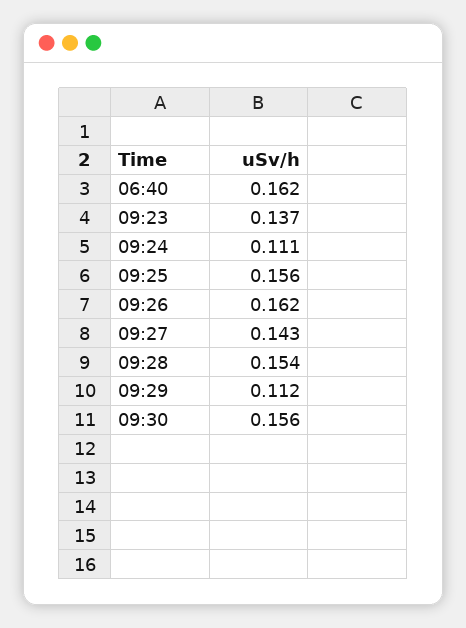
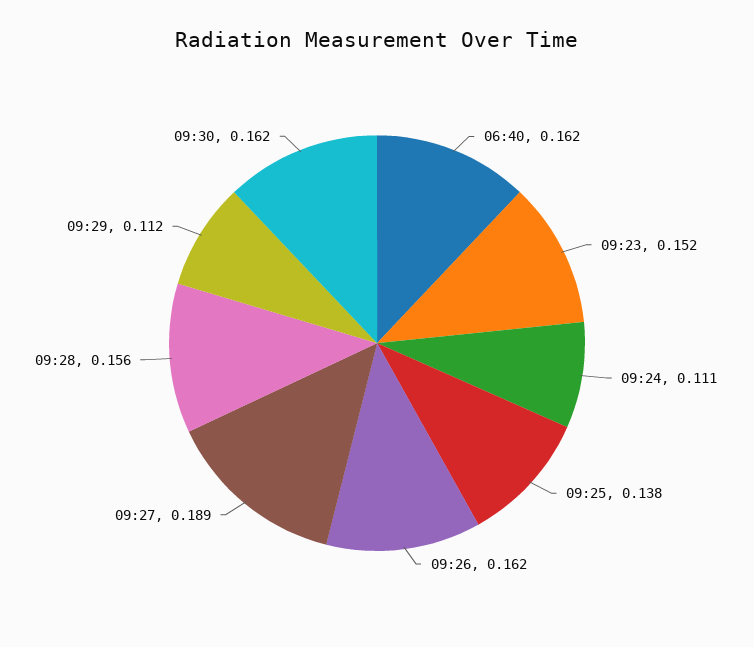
  {
    "06:40": 0.162,
-   "09:23": 0.137,
+   "09:23": 0.152,
    "09:24": 0.111,
-   "09:25": 0.156,
+   "09:25": 0.138,
    "09:26": 0.162,
-   "09:27": 0.143,
+   "09:27": 0.189,
-   "09:28": 0.154,
+   "09:28": 0.156,
    "09:29": 0.112,
-   "09:30": 0.156
+   "09:30": 0.162
  }

